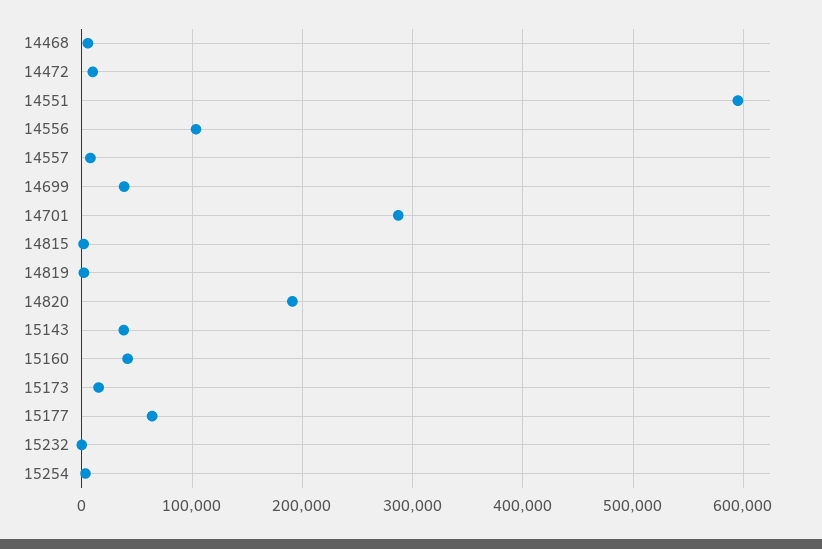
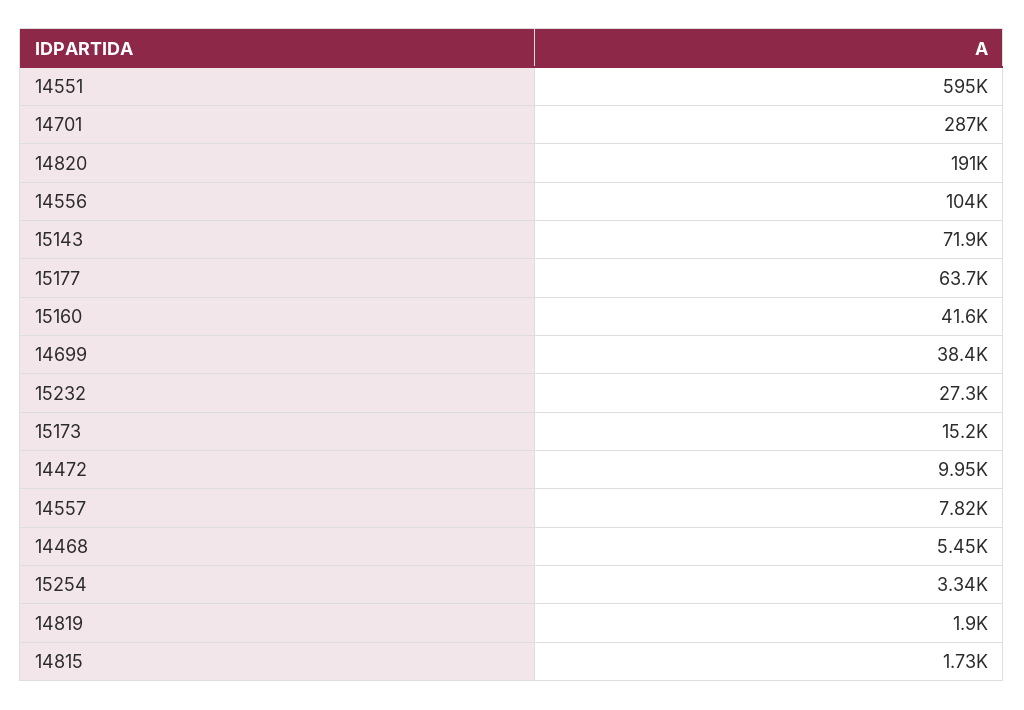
  {
    "14468": 5450,
    "14472": 9950,
    "14551": 595000,
    "14556": 104000,
    "14557": 7820,
    "14699": 38400,
    "14701": 287000,
    "14815": 1730,
    "14819": 1900,
    "14820": 191000,
-   "15143": 40000,
+   "15143": 71900,
    "15160": 41600,
    "15173": 15200,
    "15177": 63700,
-   "15232": 0,
+   "15232": 27300,
    "15254": 3340
  }

